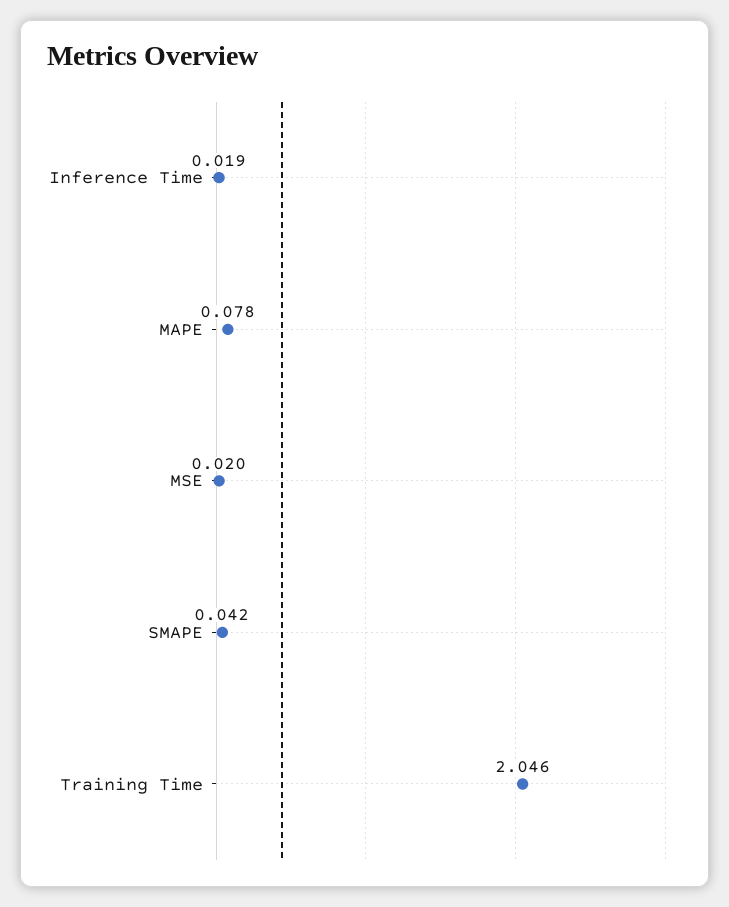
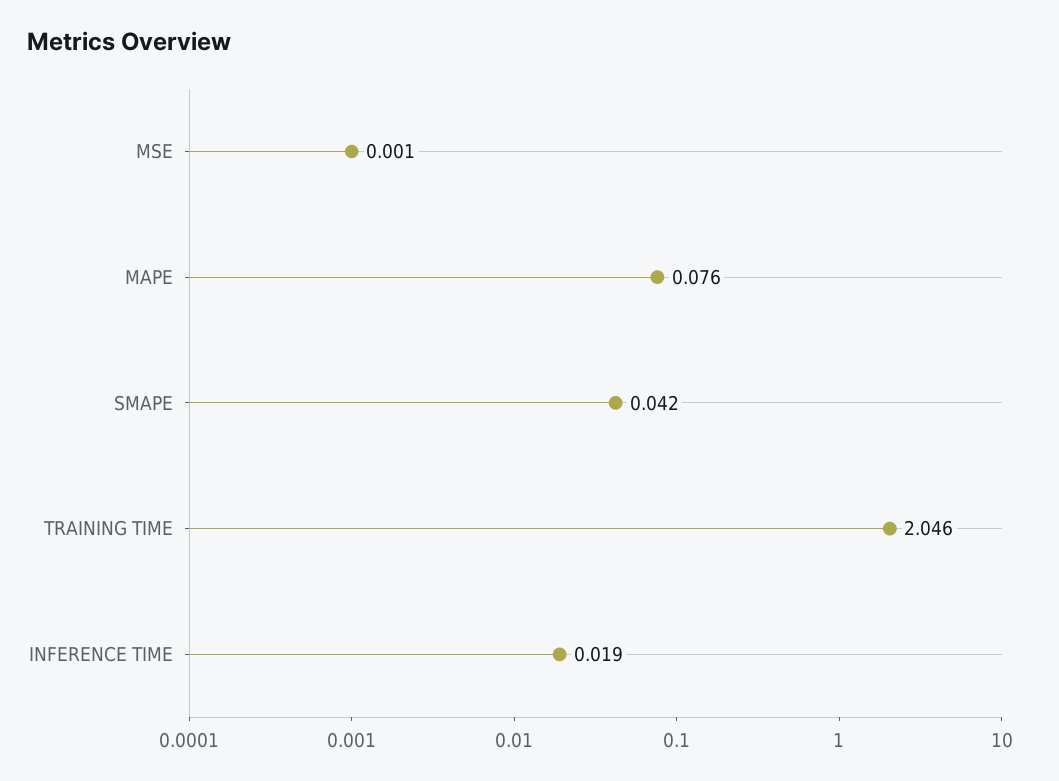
  {
    "Inference Time": 0.019,
-   "MAPE": 0.078,
+   "MAPE": 0.076,
-   "MSE": 0.02,
+   "MSE": 0.001,
    "SMAPE": 0.042,
    "Training Time": 2.046
  }

